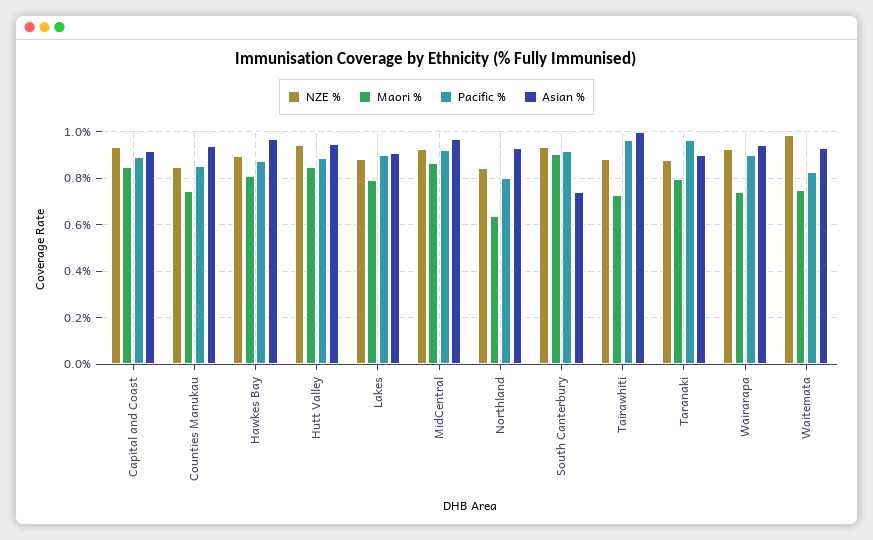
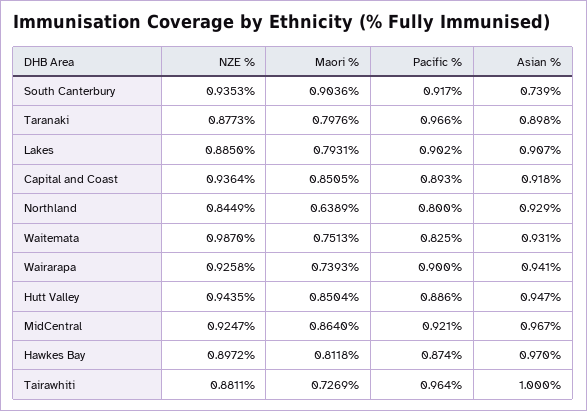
  {
    "NZE %": {
      "Capital and Coast": 0.9364,
-     "Counties Manukau": 0.85,
      "Hawkes Bay": 0.8972,
      "Hutt Valley": 0.9435,
      "Lakes": 0.885,
      "MidCentral": 0.9247,
      "Northland": 0.8449,
      "South Canterbury": 0.9353,
      "Tairawhiti": 0.8811,
      "Taranaki": 0.8773,
      "Wairarapa": 0.9258,
      "Waitemata": 0.987
    },
    "Maori %": {
      "Capital and Coast": 0.8505,
-     "Counties Manukau": 0.75,
      "Hawkes Bay": 0.8118,
      "Hutt Valley": 0.8504,
      "Lakes": 0.7931,
      "MidCentral": 0.864,
      "Northland": 0.6389,
      "South Canterbury": 0.9036,
      "Tairawhiti": 0.7269,
      "Taranaki": 0.7976,
      "Wairarapa": 0.7393,
      "Waitemata": 0.7513
    },
    "Pacific %": {
      "Capital and Coast": 0.893,
-     "Counties Manukau": 0.85,
      "Hawkes Bay": 0.874,
      "Hutt Valley": 0.886,
      "Lakes": 0.902,
      "MidCentral": 0.921,
      "Northland": 0.8,
      "South Canterbury": 0.917,
      "Tairawhiti": 0.964,
      "Taranaki": 0.966,
      "Wairarapa": 0.9,
      "Waitemata": 0.825
    },
    "Asian %": {
      "Capital and Coast": 0.918,
-     "Counties Manukau": 0.95,
      "Hawkes Bay": 0.97,
      "Hutt Valley": 0.947,
      "Lakes": 0.907,
      "MidCentral": 0.967,
      "Northland": 0.929,
      "South Canterbury": 0.739,
      "Tairawhiti": 1,
      "Taranaki": 0.898,
      "Wairarapa": 0.941,
      "Waitemata": 0.931
    }
  }

